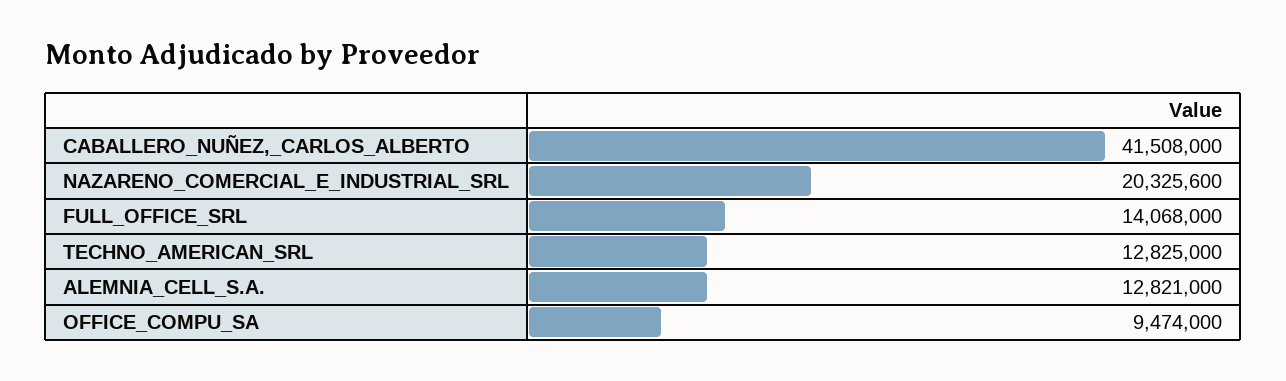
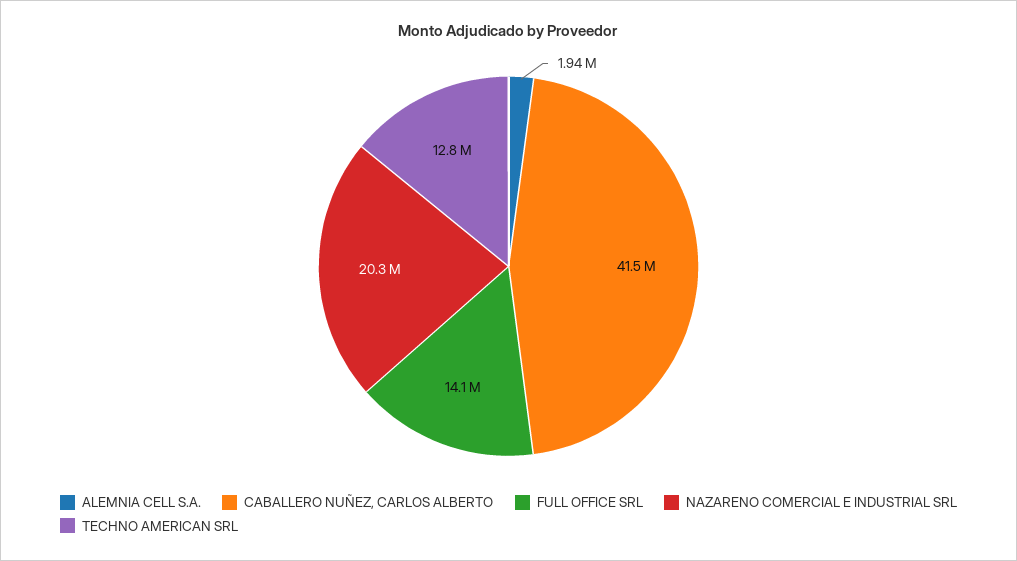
  {
    "CABALLERO_NUÑEZ,_CARLOS_ALBERTO": 41508000,
    "NAZARENO_COMERCIAL_E_INDUSTRIAL_SRL": 20325600,
    "FULL_OFFICE_SRL": 14068000,
    "TECHNO_AMERICAN_SRL": 12825000,
-   "ALEMNIA_CELL_S.A.": 12821000,
+   "ALEMNIA_CELL_S.A.": 1940000
-   "OFFICE_COMPU_SA": 9474000
  }

